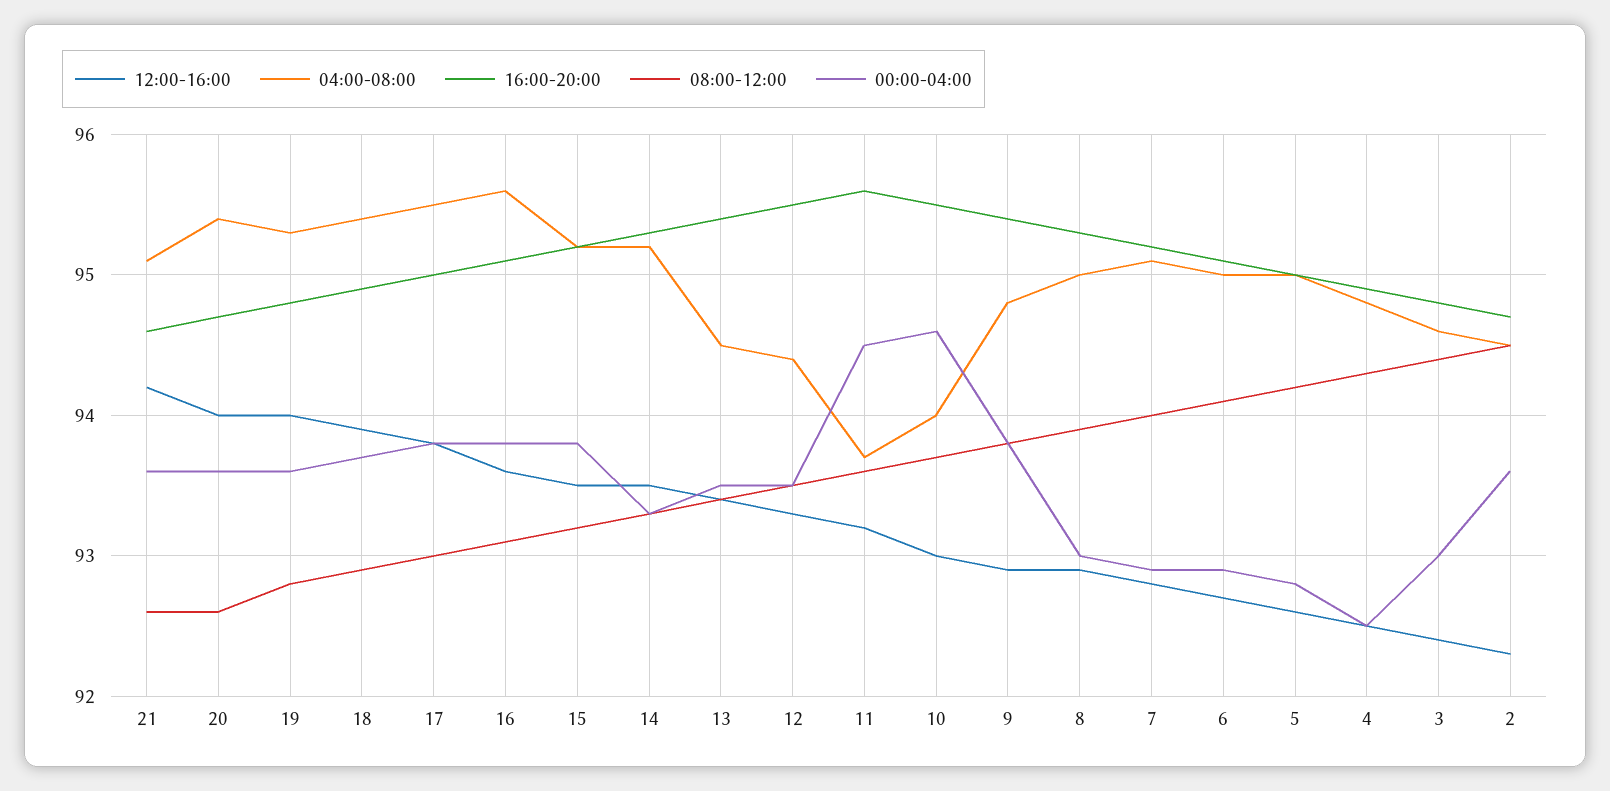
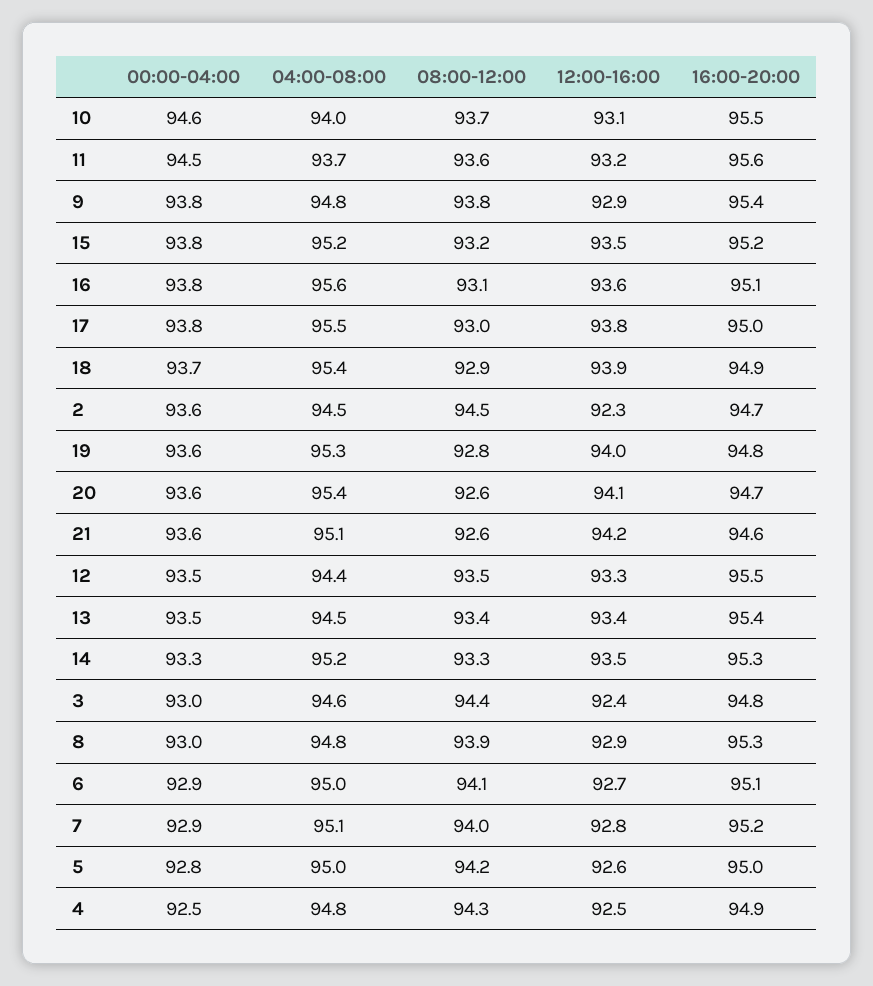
  {
    "12:00-16:00": {
      "21": 94.2,
-     "20": 94,
+     "20": 94.1,
      "19": 94,
      "18": 93.9,
      "17": 93.8,
      "16": 93.6,
      "15": 93.5,
      "14": 93.5,
      "13": 93.4,
      "12": 93.3,
      "11": 93.2,
-     "10": 93,
+     "10": 93.1,
      "9": 92.9,
      "8": 92.9,
      "7": 92.8,
      "6": 92.7,
      "5": 92.6,
      "4": 92.5,
      "3": 92.4,
      "2": 92.3
    },
    "04:00-08:00": {
      "21": 95.1,
      "20": 95.4,
      "19": 95.3,
      "18": 95.4,
      "17": 95.5,
      "16": 95.6,
      "15": 95.2,
      "14": 95.2,
      "13": 94.5,
      "12": 94.4,
      "11": 93.7,
      "10": 94,
      "9": 94.8,
-     "8": 95,
+     "8": 94.8,
      "7": 95.1,
      "6": 95,
      "5": 95,
      "4": 94.8,
      "3": 94.6,
      "2": 94.5
    },
    "16:00-20:00": {
      "21": 94.6,
      "20": 94.7,
      "19": 94.8,
      "18": 94.9,
      "17": 95,
      "16": 95.1,
      "15": 95.2,
      "14": 95.3,
      "13": 95.4,
      "12": 95.5,
      "11": 95.6,
      "10": 95.5,
      "9": 95.4,
      "8": 95.3,
      "7": 95.2,
      "6": 95.1,
      "5": 95,
      "4": 94.9,
      "3": 94.8,
      "2": 94.7
    },
    "08:00-12:00": {
      "21": 92.6,
      "20": 92.6,
      "19": 92.8,
      "18": 92.9,
      "17": 93,
      "16": 93.1,
      "15": 93.2,
      "14": 93.3,
      "13": 93.4,
      "12": 93.5,
      "11": 93.6,
      "10": 93.7,
      "9": 93.8,
      "8": 93.9,
      "7": 94,
      "6": 94.1,
      "5": 94.2,
      "4": 94.3,
      "3": 94.4,
      "2": 94.5
    },
    "00:00-04:00": {
      "21": 93.6,
      "20": 93.6,
      "19": 93.6,
      "18": 93.7,
      "17": 93.8,
      "16": 93.8,
      "15": 93.8,
      "14": 93.3,
      "13": 93.5,
      "12": 93.5,
      "11": 94.5,
      "10": 94.6,
      "9": 93.8,
      "8": 93,
      "7": 92.9,
      "6": 92.9,
      "5": 92.8,
      "4": 92.5,
      "3": 93,
      "2": 93.6
    }
  }

